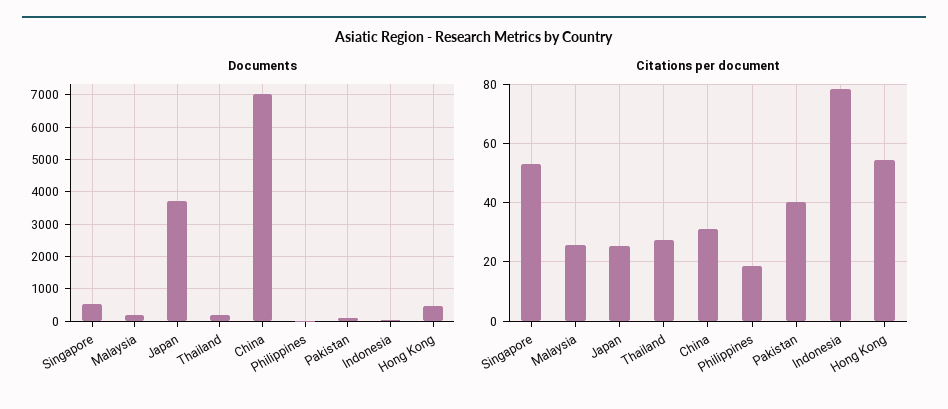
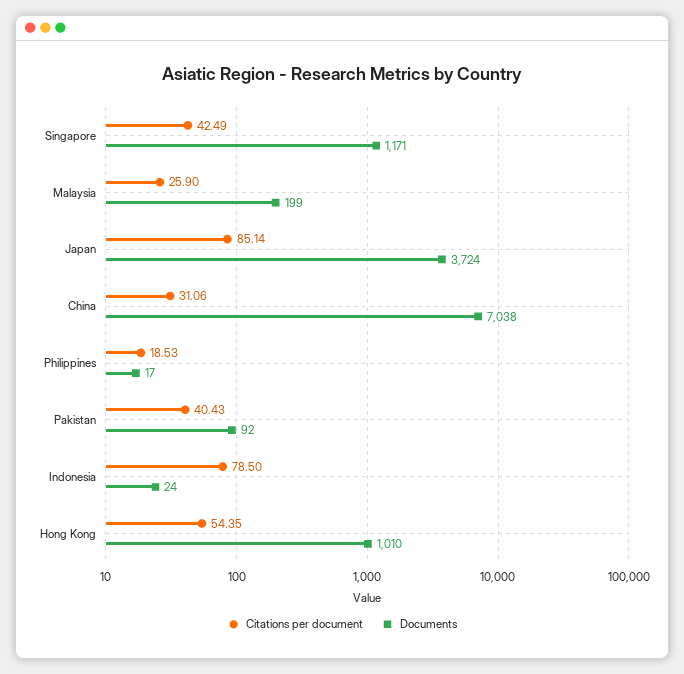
  {
    "Documents": {
-     "Singapore": 600,
+     "Singapore": 1171,
      "Malaysia": 199,
      "Japan": 3724,
-     "Thailand": 200,
      "China": 7038,
      "Philippines": 17,
      "Pakistan": 92,
      "Indonesia": 24,
-     "Hong Kong": 400
+     "Hong Kong": 1010
    },
    "Citations per document": {
-     "Singapore": 52.5,
+     "Singapore": 42.49,
      "Malaysia": 25.9,
-     "Japan": 25,
+     "Japan": 85.14,
-     "Thailand": 27.5,
      "China": 31.06,
      "Philippines": 18.53,
      "Pakistan": 40.43,
      "Indonesia": 78.5,
      "Hong Kong": 54.35
    }
  }

